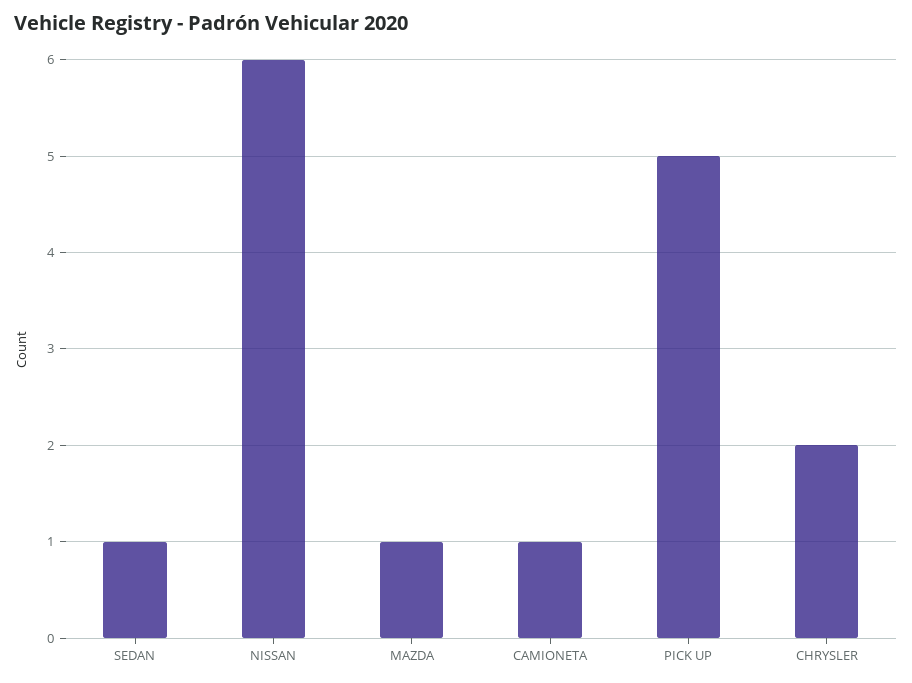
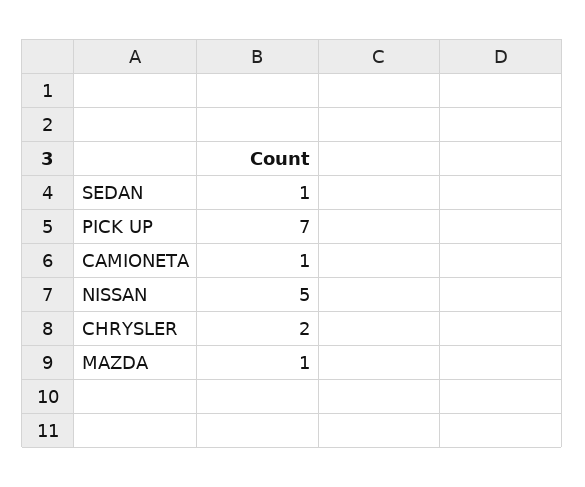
  {
    "SEDAN": 1,
-   "NISSAN": 6,
+   "NISSAN": 5,
    "MAZDA": 1,
    "CAMIONETA": 1,
-   "PICK UP": 5,
+   "PICK UP": 7,
    "CHRYSLER": 2
  }

